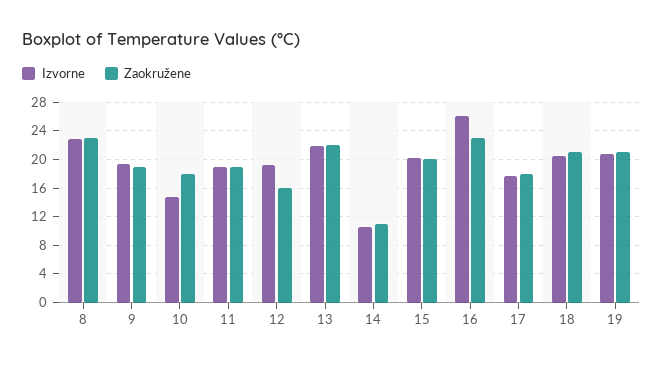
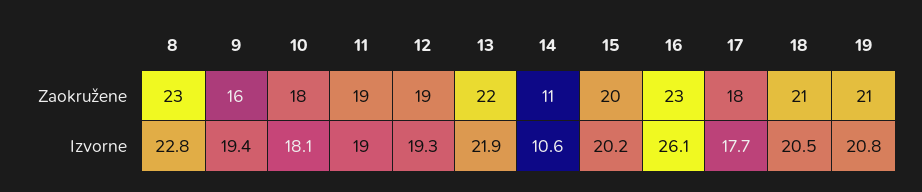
  {
    "Izvorne": {
      "8": 22.8,
      "9": 19.4,
-     "10": 15,
+     "10": 18.1,
      "11": 19,
      "12": 19.3,
      "13": 21.9,
      "14": 10.6,
      "15": 20.2,
      "16": 26.1,
      "17": 17.7,
      "18": 20.5,
      "19": 20.8
    },
    "Zaokružene": {
      "8": 23,
-     "9": 19,
+     "9": 16,
      "10": 18,
      "11": 19,
-     "12": 16,
+     "12": 19,
      "13": 22,
      "14": 11,
      "15": 20,
      "16": 23,
      "17": 18,
      "18": 21,
      "19": 21
    }
  }

